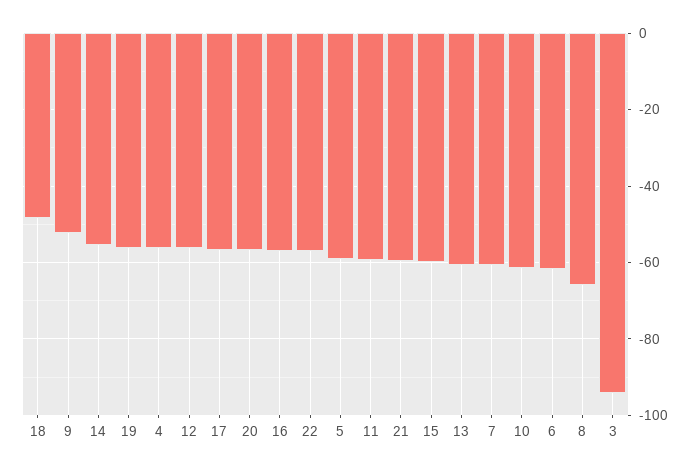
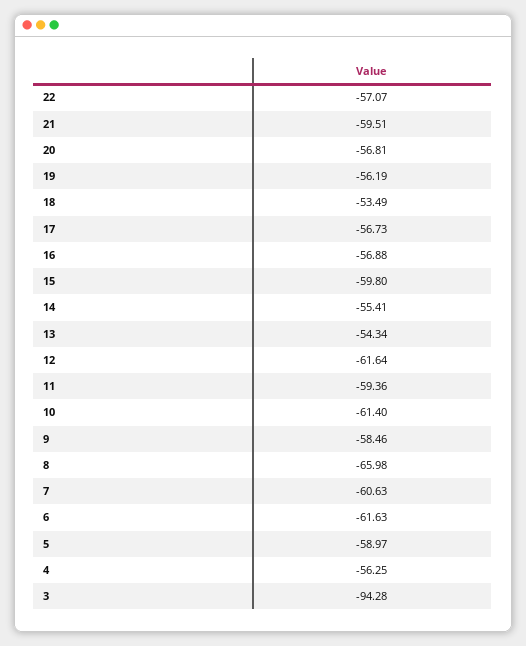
  {
-   "18": -48,
+   "18": -53.49,
-   "9": -52,
+   "9": -58.46,
    "14": -55.41,
    "19": -56.19,
    "4": -56.25,
-   "12": -56,
+   "12": -61.64,
    "17": -56.73,
    "20": -56.81,
    "16": -56.88,
    "22": -57.07,
    "5": -58.97,
    "11": -59.36,
    "21": -59.51,
    "15": -59.8,
-   "13": -60,
+   "13": -54.34,
    "7": -60.63,
    "10": -61.4,
    "6": -61.63,
    "8": -65.98,
    "3": -94.28
  }

